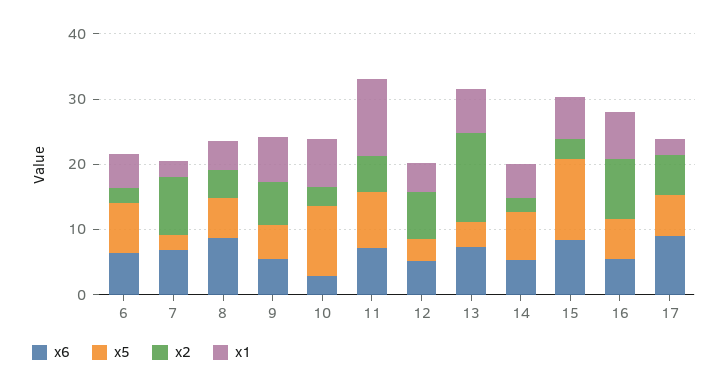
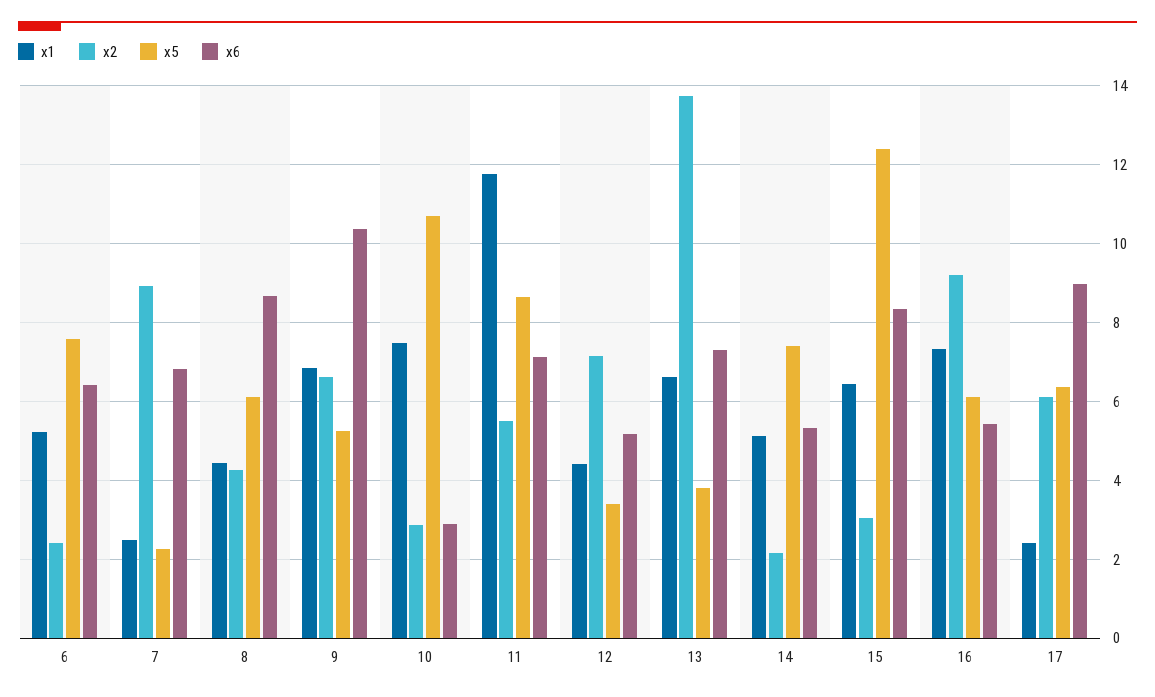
  {
    "x6": {
      "6": 6.4,
      "7": 6.8,
      "8": 8.6,
-     "9": 6,
+     "9": 10.4,
      "10": 2.8,
      "11": 7.2,
      "12": 5.2,
      "13": 7.4,
      "14": 5.4,
      "15": 8.4,
      "16": 5.4,
      "17": 9
    },
    "x5": {
      "6": 7.6,
      "7": 2.2,
      "8": 6.2,
      "9": 5.2,
      "10": 10.8,
      "11": 8.6,
      "12": 3.4,
      "13": 3.8,
      "14": 7.4,
      "15": 12.4,
      "16": 6.2,
      "17": 6.4
    },
    "x2": {
      "6": 2.4,
      "7": 9,
      "8": 4.2,
      "9": 6.6,
      "10": 2.8,
      "11": 5.6,
      "12": 7.2,
      "13": 13.8,
      "14": 2.2,
      "15": 3,
      "16": 9.2,
      "17": 6.2
    },
    "x1": {
      "6": 5.2,
      "7": 2.4,
      "8": 4.4,
      "9": 6.8,
      "10": 7.4,
      "11": 11.8,
      "12": 4.4,
      "13": 6.6,
      "14": 5.2,
      "15": 6.4,
      "16": 7.4,
      "17": 2.4
    }
  }

